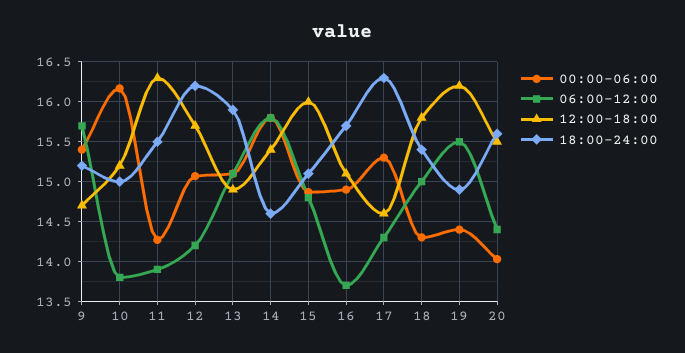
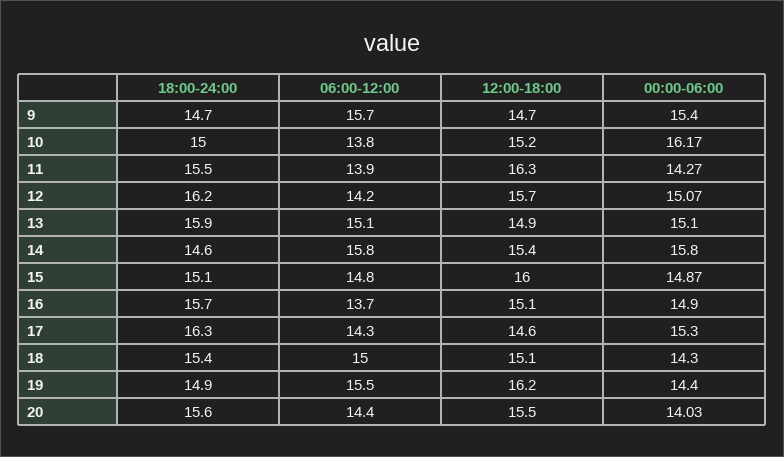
  {
    "00:00-06:00": {
      "9": 15.4,
      "10": 16.17,
      "11": 14.27,
      "12": 15.07,
      "13": 15.1,
      "14": 15.8,
      "15": 14.87,
      "16": 14.9,
      "17": 15.3,
      "18": 14.3,
      "19": 14.4,
      "20": 14.03
    },
    "06:00-12:00": {
      "9": 15.7,
      "10": 13.8,
      "11": 13.9,
      "12": 14.2,
      "13": 15.1,
      "14": 15.8,
      "15": 14.8,
      "16": 13.7,
      "17": 14.3,
      "18": 15,
      "19": 15.5,
      "20": 14.4
    },
    "12:00-18:00": {
      "9": 14.7,
      "10": 15.2,
      "11": 16.3,
      "12": 15.7,
      "13": 14.9,
      "14": 15.4,
      "15": 16,
      "16": 15.1,
      "17": 14.6,
-     "18": 15.8,
+     "18": 15.1,
      "19": 16.2,
      "20": 15.5
    },
    "18:00-24:00": {
-     "9": 15.2,
+     "9": 14.7,
      "10": 15,
      "11": 15.5,
      "12": 16.2,
      "13": 15.9,
      "14": 14.6,
      "15": 15.1,
      "16": 15.7,
      "17": 16.3,
      "18": 15.4,
      "19": 14.9,
      "20": 15.6
    }
  }

